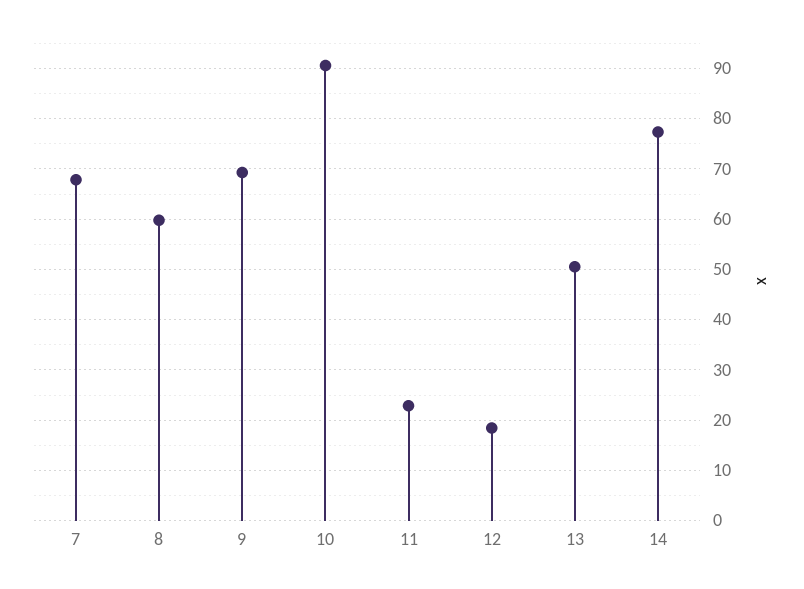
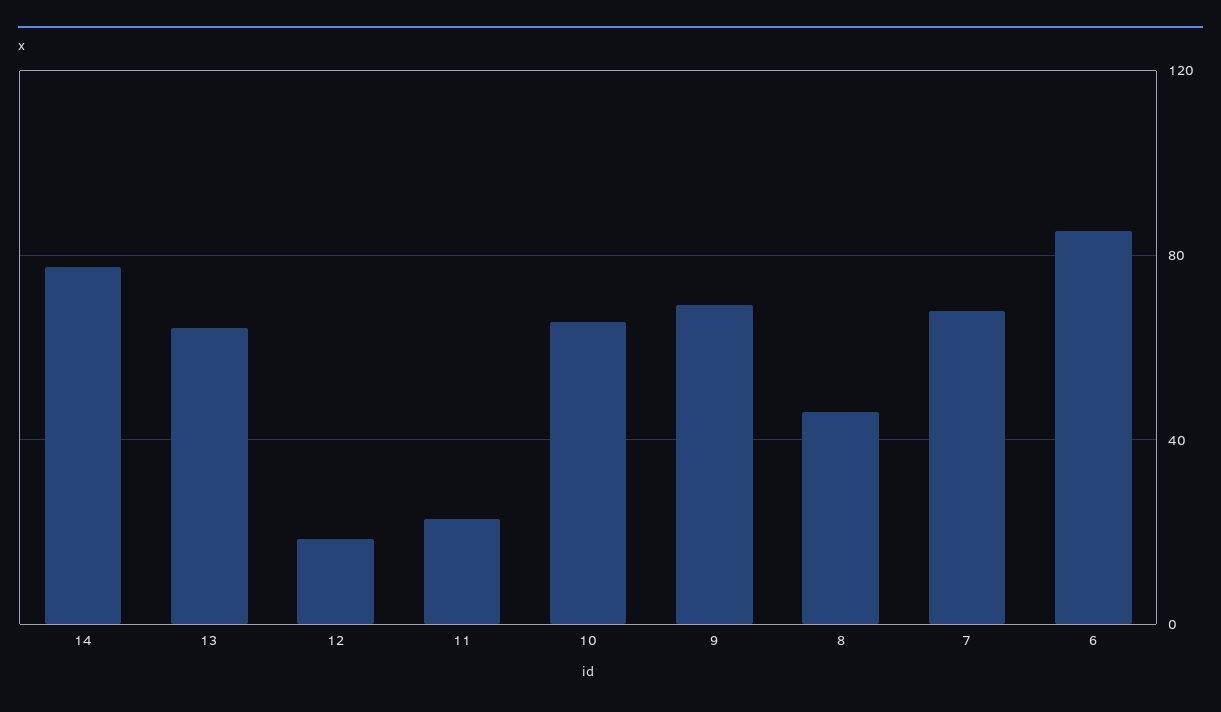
  {
    "7": 68,
-   "8": 60,
+   "8": 45,
    "9": 70,
-   "10": 90,
+   "10": 65,
    "11": 22,
    "12": 18,
-   "13": 50,
+   "13": 65,
-   "14": 78
+   "14": 78,
+   "6": 85
  }

